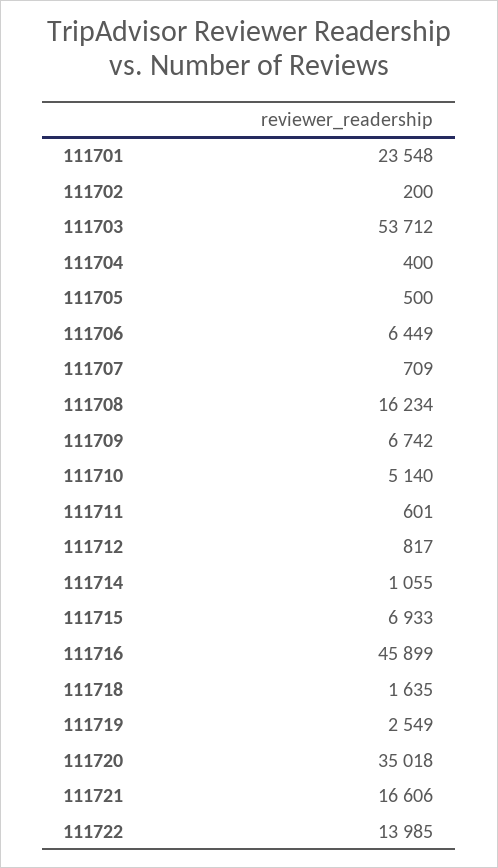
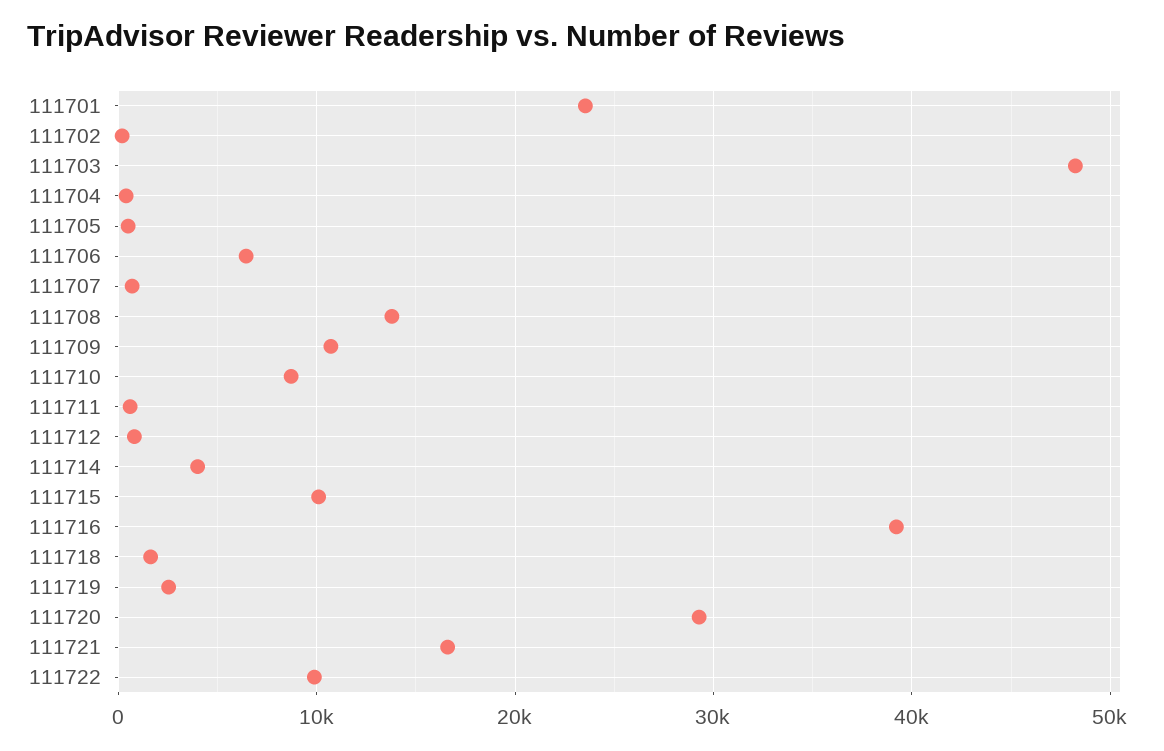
  {
    "111701": 23548,
    "111702": 200,
-   "111703": 53712,
+   "111703": 48000,
    "111704": 400,
    "111705": 500,
    "111706": 6449,
    "111707": 709,
-   "111708": 16234,
+   "111708": 14000,
-   "111709": 6742,
+   "111709": 11000,
-   "111710": 5140,
+   "111710": 9000,
    "111711": 601,
    "111712": 817,
-   "111714": 1055,
+   "111714": 4000,
-   "111715": 6933,
+   "111715": 10000,
-   "111716": 45899,
+   "111716": 39000,
    "111718": 1635,
    "111719": 2549,
-   "111720": 35018,
+   "111720": 29000,
    "111721": 16606,
-   "111722": 13985
+   "111722": 10000
  }

